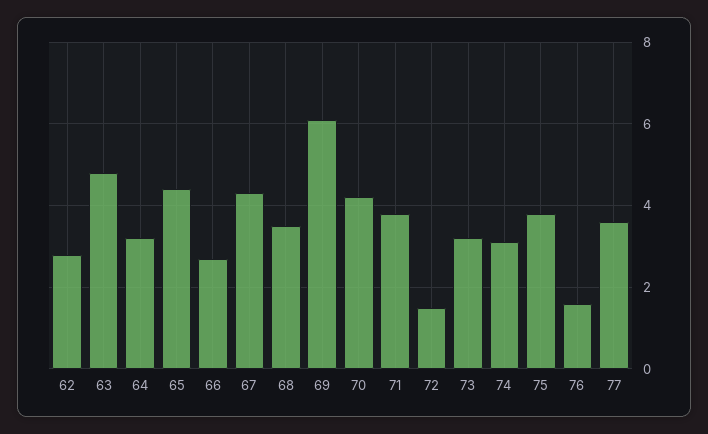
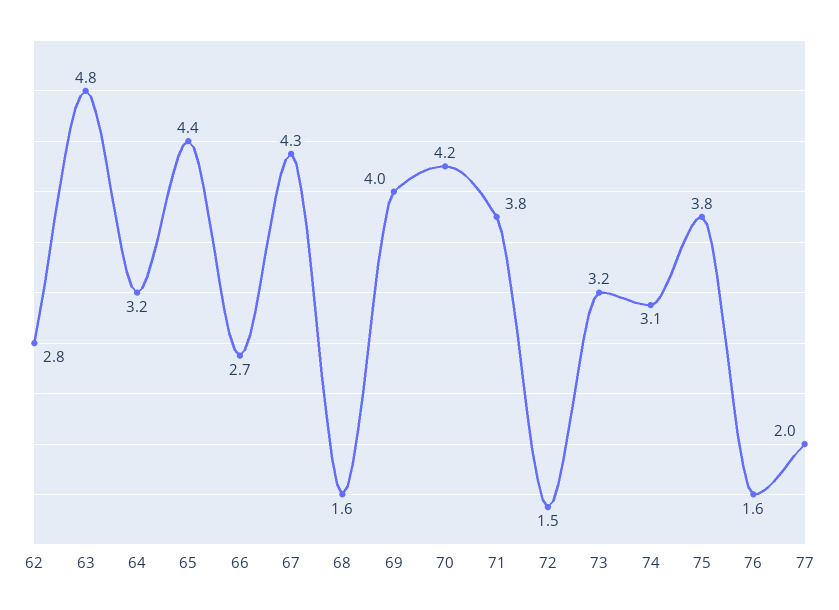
  {
    "62": 2.8,
    "63": 4.8,
    "64": 3.2,
    "65": 4.4,
    "66": 2.7,
    "67": 4.3,
-   "68": 3.5,
+   "68": 1.6,
-   "69": 6,
+   "69": 4,
    "70": 4.2,
    "71": 3.8,
    "72": 1.5,
    "73": 3.2,
    "74": 3.1,
    "75": 3.8,
    "76": 1.6,
-   "77": 3.5
+   "77": 2
  }

